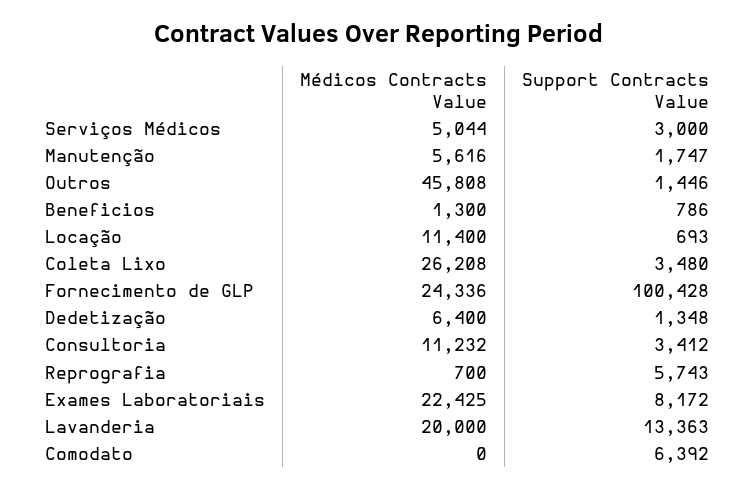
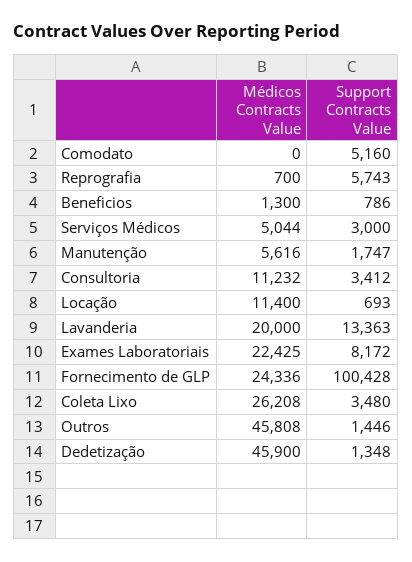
  {
    "Médicos Contracts Value": {
      "Serviços Médicos": 5044,
      "Manutenção": 5616,
      "Outros": 45808,
      "Beneficios": 1300,
      "Locação": 11400,
      "Coleta Lixo": 26208,
      "Fornecimento de GLP": 24336,
-     "Dedetização": 6400,
+     "Dedetização": 45900,
      "Consultoria": 11232,
      "Reprografia": 700,
      "Exames Laboratoriais": 22425,
      "Lavanderia": 20000,
      "Comodato": 0
    },
    "Support Contracts Value": {
      "Serviços Médicos": 3000,
      "Manutenção": 1747,
      "Outros": 1446,
      "Beneficios": 786,
      "Locação": 693,
      "Coleta Lixo": 3480,
      "Fornecimento de GLP": 100428,
      "Dedetização": 1348,
      "Consultoria": 3412,
      "Reprografia": 5743,
      "Exames Laboratoriais": 8172,
      "Lavanderia": 13363,
-     "Comodato": 6392
+     "Comodato": 5160
    }
  }

